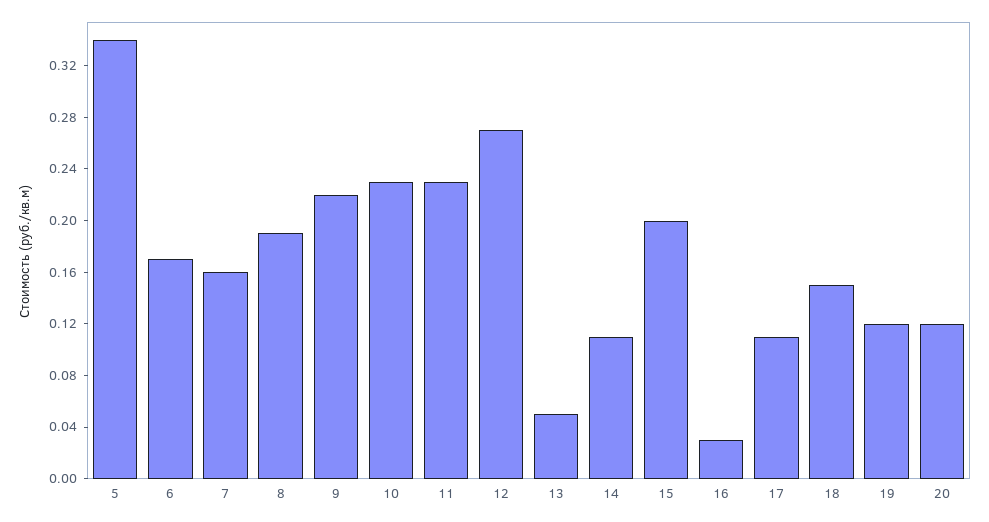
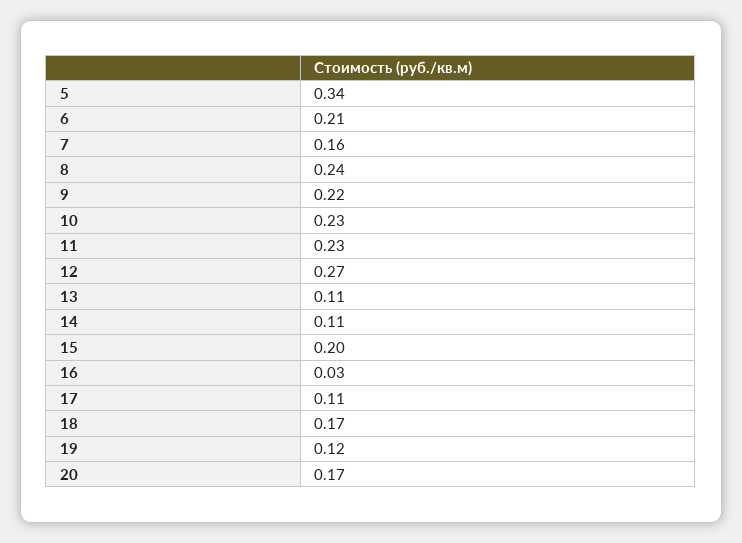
  {
    "5": 0.34,
-   "6": 0.17,
+   "6": 0.21,
    "7": 0.16,
-   "8": 0.19,
+   "8": 0.24,
    "9": 0.22,
    "10": 0.23,
    "11": 0.23,
    "12": 0.27,
-   "13": 0.05,
+   "13": 0.11,
    "14": 0.11,
    "15": 0.2,
    "16": 0.03,
    "17": 0.11,
-   "18": 0.15,
+   "18": 0.17,
    "19": 0.12,
-   "20": 0.12
+   "20": 0.17
  }

